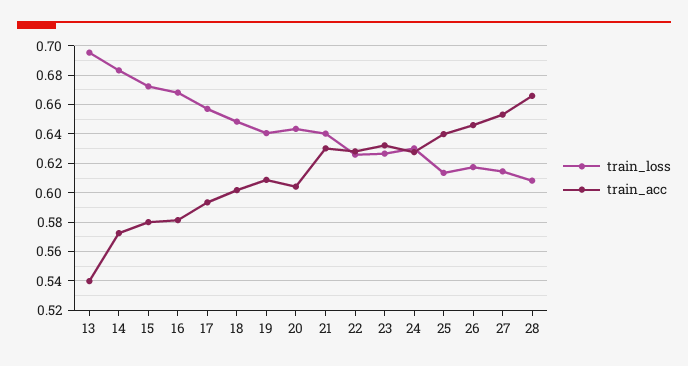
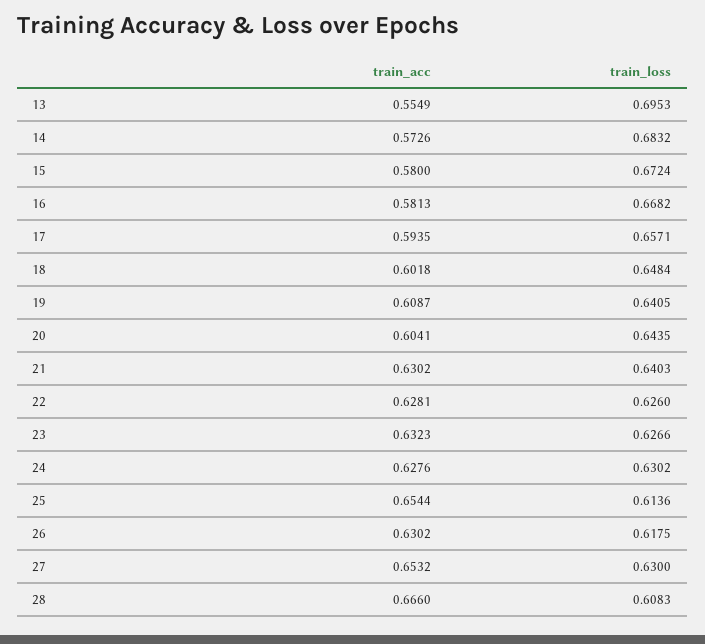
  {
    "train_loss": {
      "13": 0.6953,
      "14": 0.6832,
      "15": 0.6724,
      "16": 0.6682,
      "17": 0.6571,
      "18": 0.6484,
      "19": 0.6405,
      "20": 0.6435,
      "21": 0.6403,
      "22": 0.626,
      "23": 0.6266,
      "24": 0.6302,
      "25": 0.6136,
      "26": 0.6175,
-     "27": 0.615,
+     "27": 0.63,
      "28": 0.6083
    },
    "train_acc": {
-     "13": 0.54,
+     "13": 0.5549,
      "14": 0.5726,
      "15": 0.58,
      "16": 0.5813,
      "17": 0.5935,
      "18": 0.6018,
      "19": 0.6087,
      "20": 0.6041,
      "21": 0.6302,
      "22": 0.6281,
      "23": 0.6323,
      "24": 0.6276,
-     "25": 0.64,
+     "25": 0.6544,
-     "26": 0.645,
+     "26": 0.6302,
      "27": 0.6532,
      "28": 0.666
    }
  }

